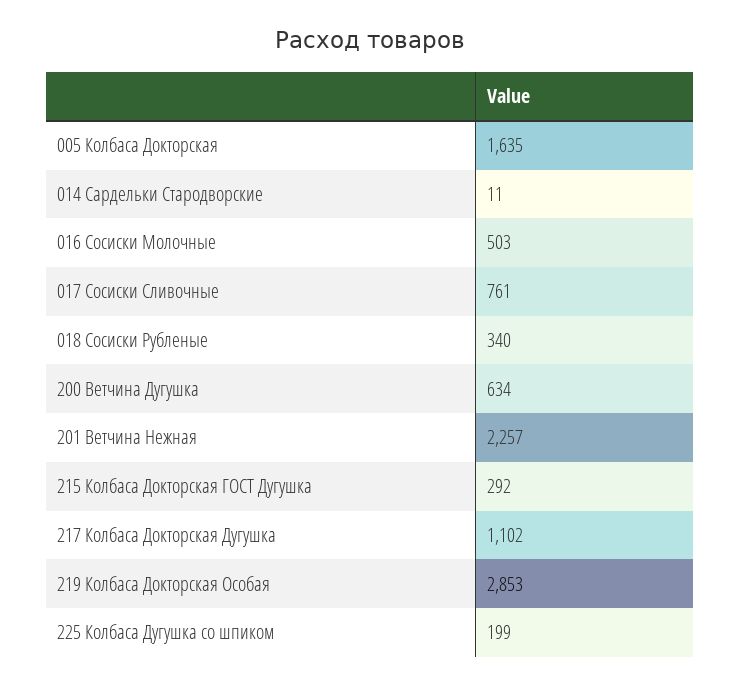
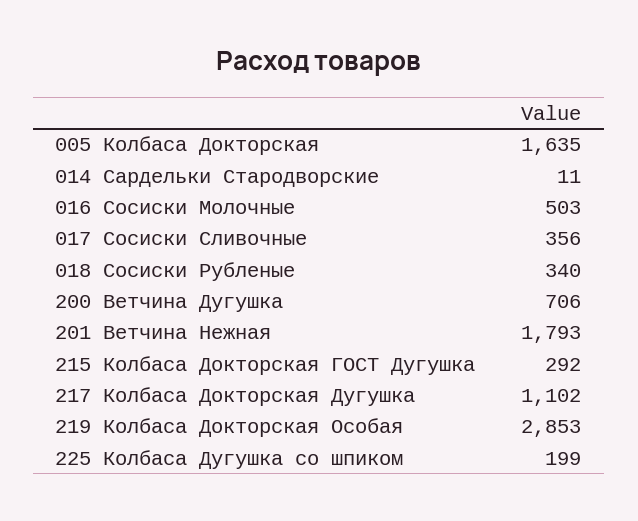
  {
    "005 Колбаса Докторская": 1635,
    "014 Сардельки Стародворские": 11,
    "016 Сосиски Молочные": 503,
-   "017 Сосиски Сливочные": 761,
+   "017 Сосиски Сливочные": 356,
    "018 Сосиски Рубленые": 340,
-   "200 Ветчина Дугушка": 634,
+   "200 Ветчина Дугушка": 706,
-   "201 Ветчина Нежная": 2257,
+   "201 Ветчина Нежная": 1793,
    "215 Колбаса Докторская ГОСТ Дугушка": 292,
    "217 Колбаса Докторская Дугушка": 1102,
    "219 Колбаса Докторская Особая": 2853,
    "225 Колбаса Дугушка со шпиком": 199
  }

